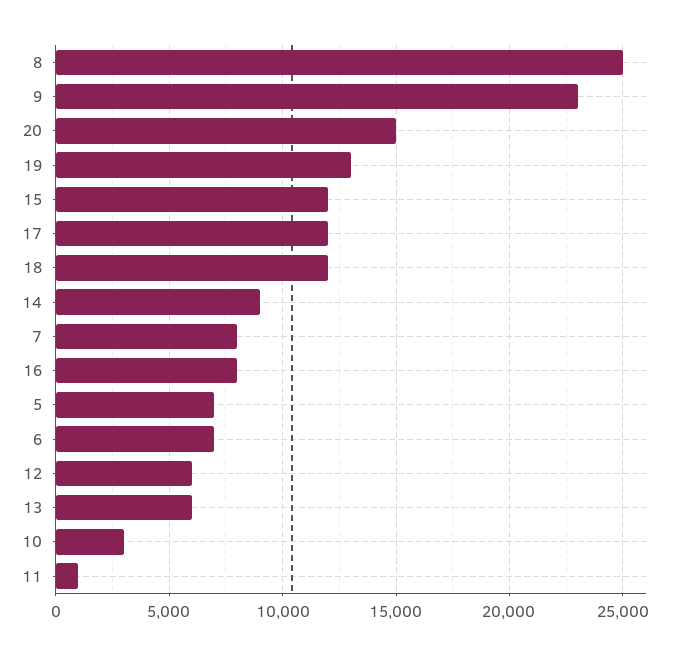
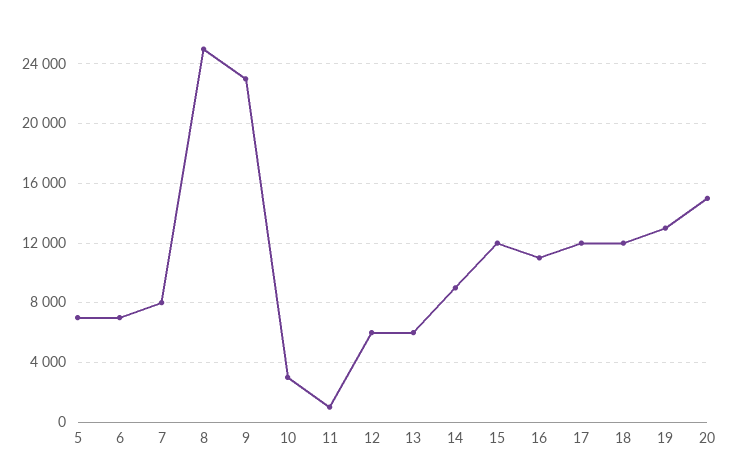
  {
    "8": 25000,
    "9": 23000,
    "20": 15000,
    "19": 13000,
    "15": 12000,
    "17": 12000,
    "18": 12000,
    "14": 9000,
    "7": 8000,
-   "16": 8000,
+   "16": 11000,
    "5": 7000,
    "6": 7000,
    "12": 6000,
    "13": 6000,
    "10": 3000,
    "11": 1000
  }

